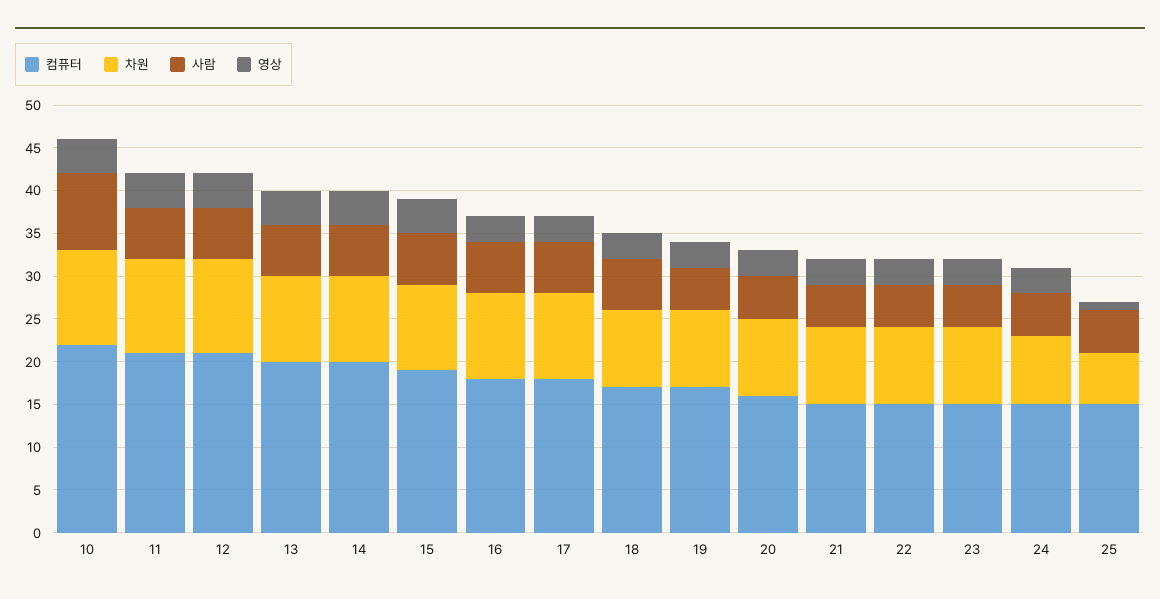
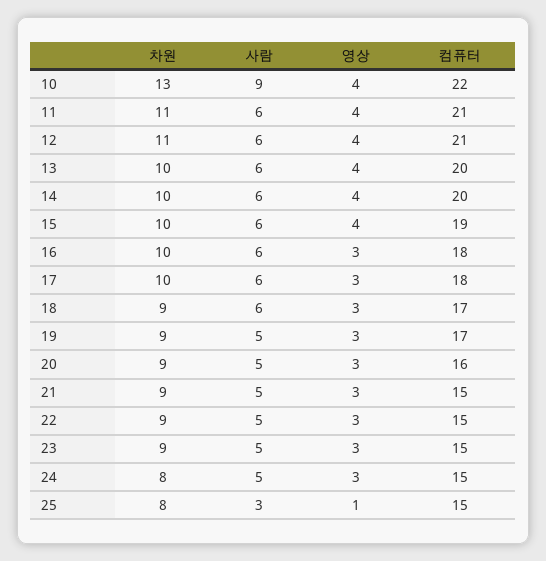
  {
    "컴퓨터": {
      "10": 22,
      "11": 21,
      "12": 21,
      "13": 20,
      "14": 20,
      "15": 19,
      "16": 18,
      "17": 18,
      "18": 17,
      "19": 17,
      "20": 16,
      "21": 15,
      "22": 15,
      "23": 15,
      "24": 15,
      "25": 15
    },
    "차원": {
-     "10": 11,
+     "10": 13,
      "11": 11,
      "12": 11,
      "13": 10,
      "14": 10,
      "15": 10,
      "16": 10,
      "17": 10,
      "18": 9,
      "19": 9,
      "20": 9,
      "21": 9,
      "22": 9,
      "23": 9,
      "24": 8,
-     "25": 6
+     "25": 8
    },
    "사람": {
      "10": 9,
      "11": 6,
      "12": 6,
      "13": 6,
      "14": 6,
      "15": 6,
      "16": 6,
      "17": 6,
      "18": 6,
      "19": 5,
      "20": 5,
      "21": 5,
      "22": 5,
      "23": 5,
      "24": 5,
-     "25": 5
+     "25": 3
    },
    "영상": {
      "10": 4,
      "11": 4,
      "12": 4,
      "13": 4,
      "14": 4,
      "15": 4,
      "16": 3,
      "17": 3,
      "18": 3,
      "19": 3,
      "20": 3,
      "21": 3,
      "22": 3,
      "23": 3,
      "24": 3,
      "25": 1
    }
  }

